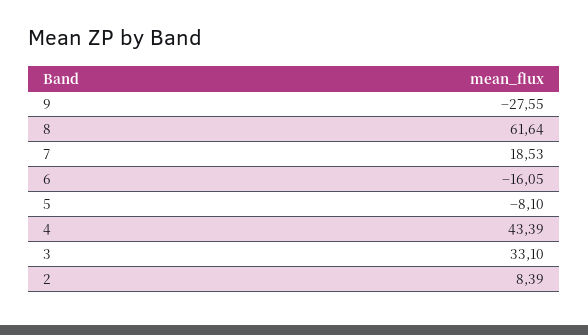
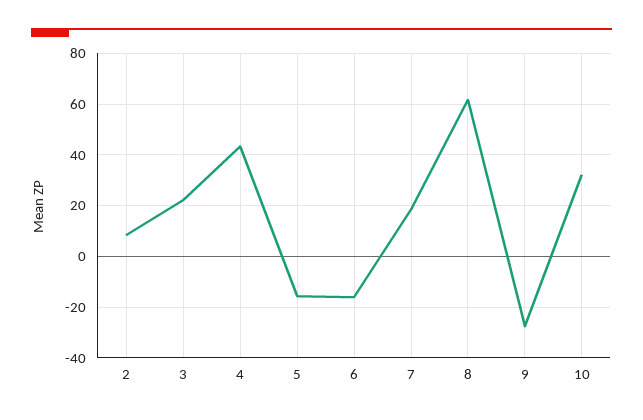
  {
    "9": -27.55,
    "8": 61.64,
    "7": 18.53,
    "6": -16.05,
-   "5": -8.1,
+   "5": -15,
    "4": 43.39,
-   "3": 33.1,
+   "3": 22.5,
-   "2": 8.39
+   "2": 8.39,
+   "10": 32.5
  }

